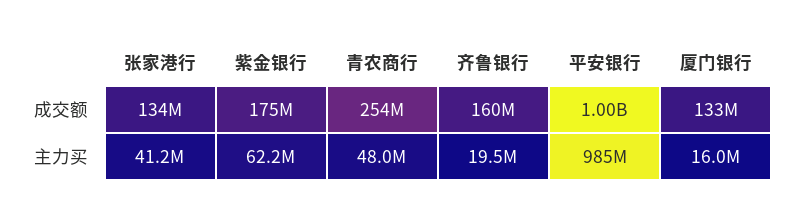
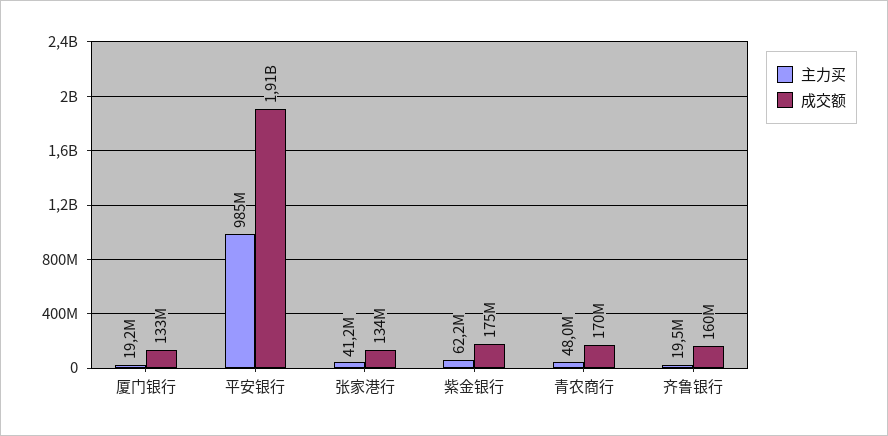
  {
    "成交额": {
      "张家港行": 134000000,
      "紫金银行": 175000000,
-     "青农商行": 254000000,
+     "青农商行": 170000000,
      "齐鲁银行": 160000000,
-     "平安银行": 1000000000,
+     "平安银行": 1910000000,
      "厦门银行": 133000000
    },
    "主力买": {
      "张家港行": 41200000,
      "紫金银行": 62200000,
      "青农商行": 48000000,
      "齐鲁银行": 19500000,
      "平安银行": 985000000,
-     "厦门银行": 16000000
+     "厦门银行": 19200000
    }
  }

